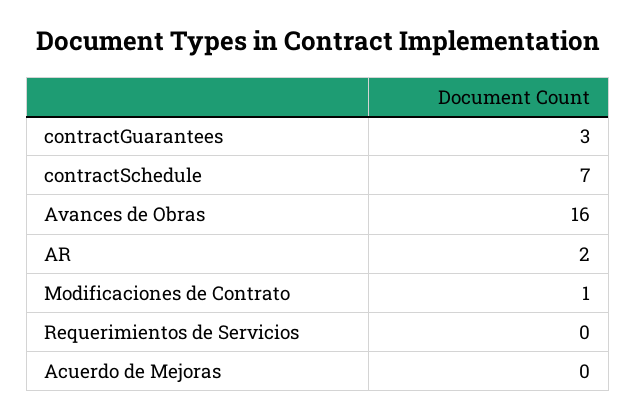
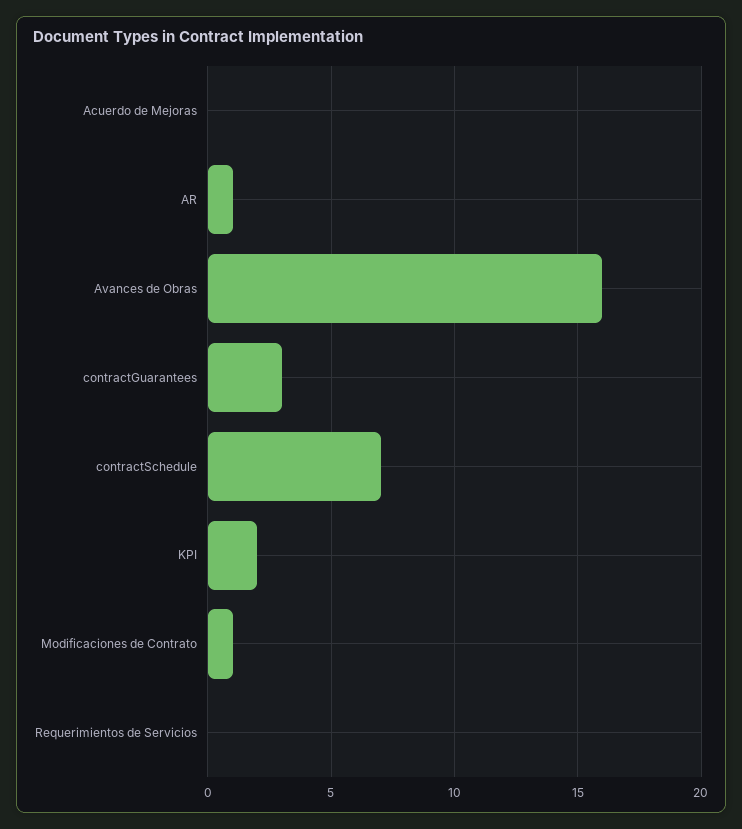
  {
    "contractGuarantees": 3,
    "contractSchedule": 7,
    "Avances de Obras": 16,
-   "AR": 2,
+   "AR": 1,
    "Modificaciones de Contrato": 1,
    "Requerimientos de Servicios": 0,
-   "Acuerdo de Mejoras": 0
+   "Acuerdo de Mejoras": 0,
+   "KPI": 2
  }

